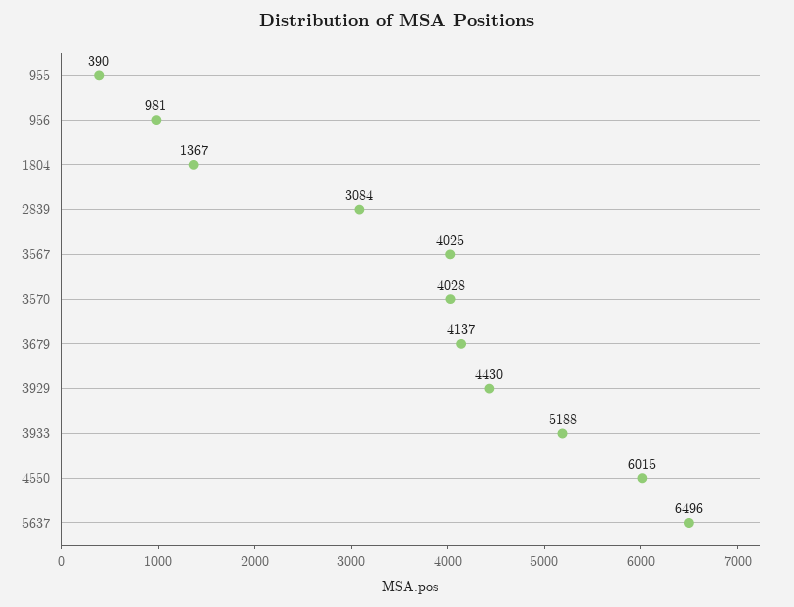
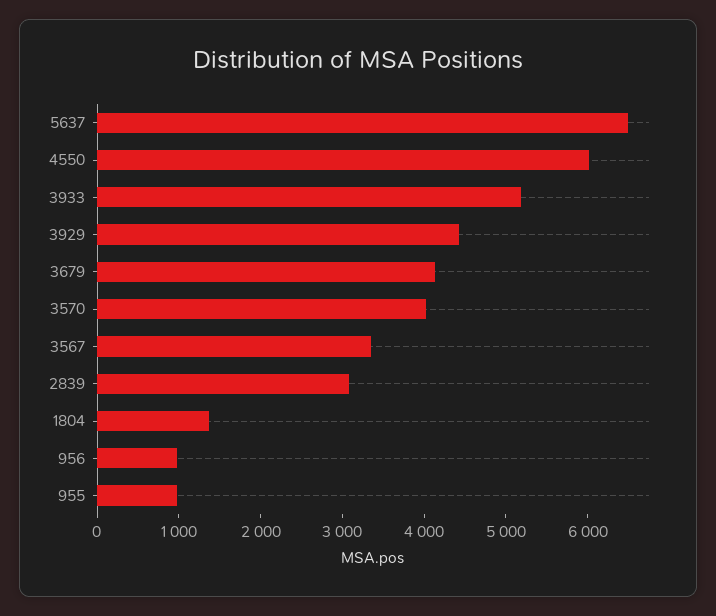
  {
-   "955": 390,
+   "955": 1000,
    "956": 981,
    "1804": 1367,
    "2839": 3084,
-   "3567": 4025,
+   "3567": 3400,
    "3570": 4028,
    "3679": 4137,
    "3929": 4430,
    "3933": 5188,
    "4550": 6015,
    "5637": 6496
  }

